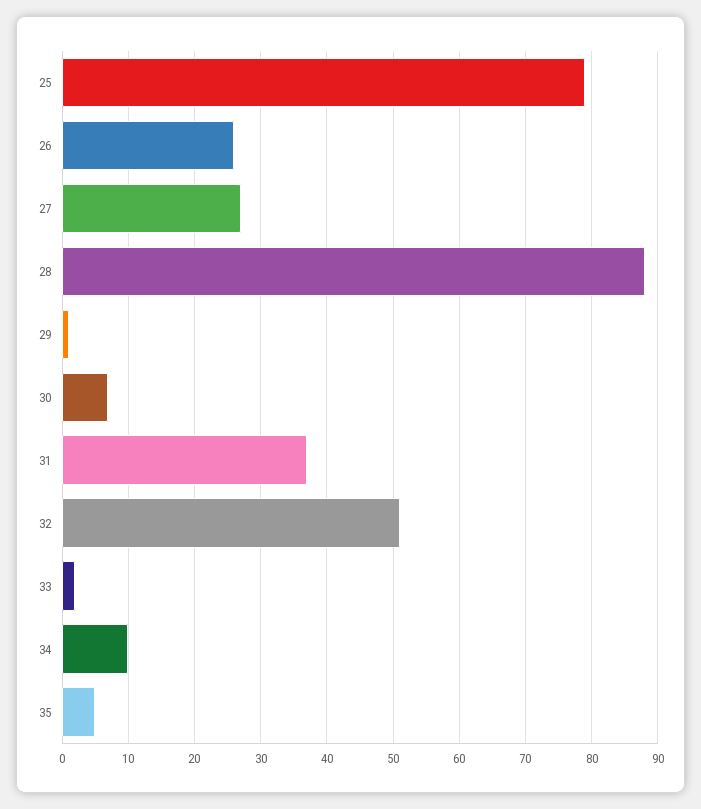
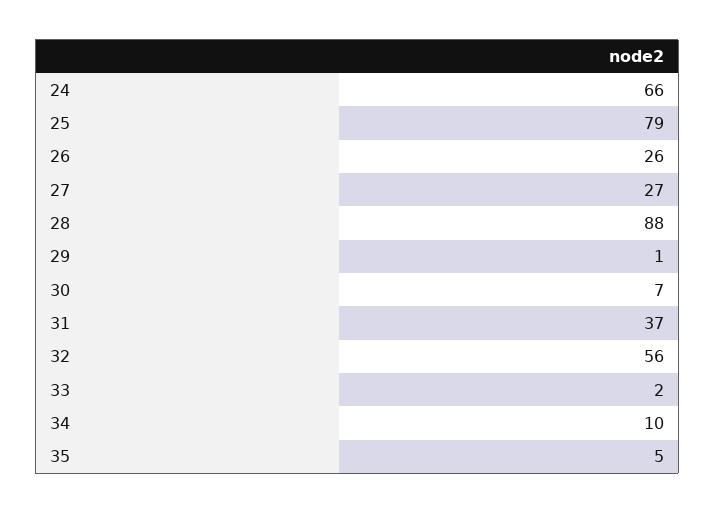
  {
    "25": 79,
    "26": 26,
    "27": 27,
    "28": 88,
    "29": 1,
    "30": 7,
    "31": 37,
-   "32": 51,
+   "32": 56,
    "33": 2,
    "34": 10,
-   "35": 5
+   "35": 5,
+   "24": 66
  }

